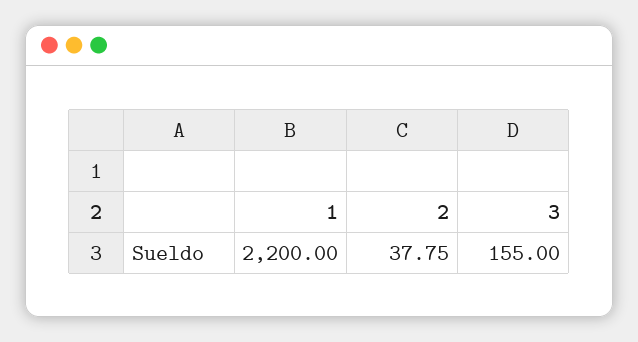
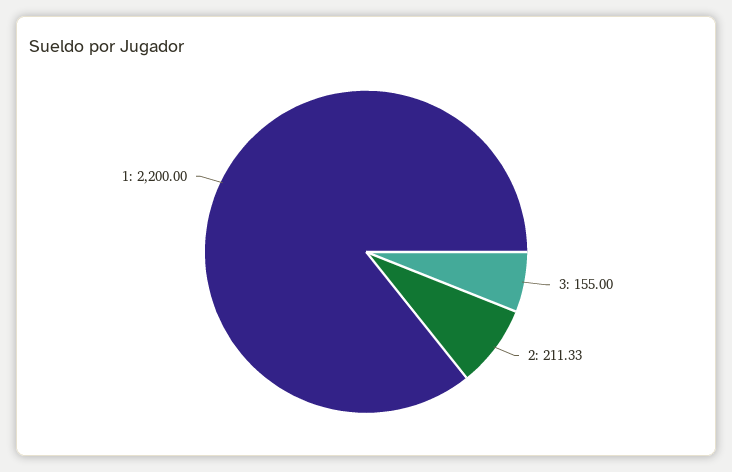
  {
    "1": 2200,
-   "2": 37.75,
+   "2": 211.33,
    "3": 155
  }

